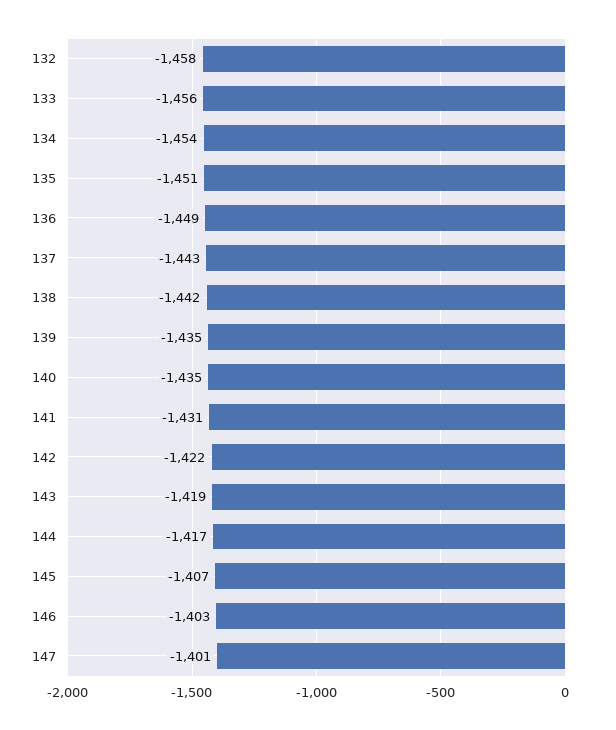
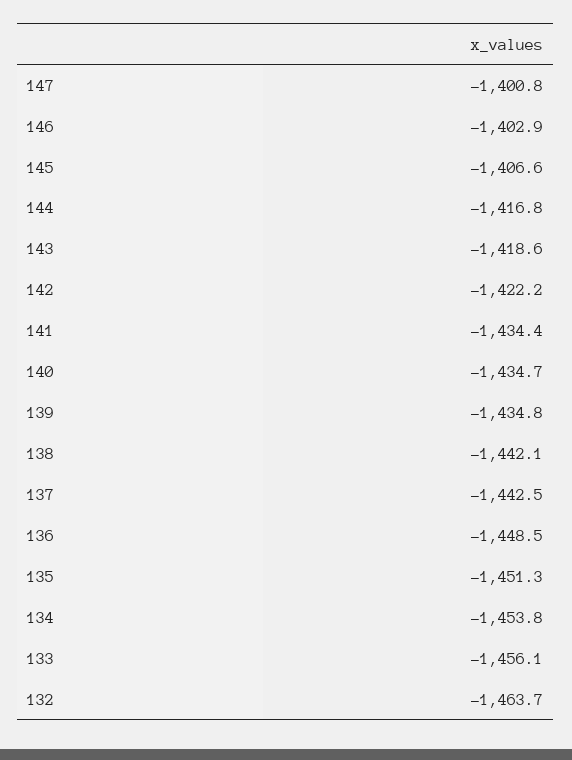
  {
-   "132": -1458,
+   "132": -1463.7,
    "133": -1456.1,
    "134": -1453.8,
    "135": -1451.3,
    "136": -1448.5,
    "137": -1442.5,
    "138": -1442.1,
    "139": -1434.8,
    "140": -1434.7,
-   "141": -1431,
+   "141": -1434.4,
    "142": -1422.2,
    "143": -1418.6,
    "144": -1416.8,
    "145": -1406.6,
    "146": -1402.9,
    "147": -1400.8
  }

